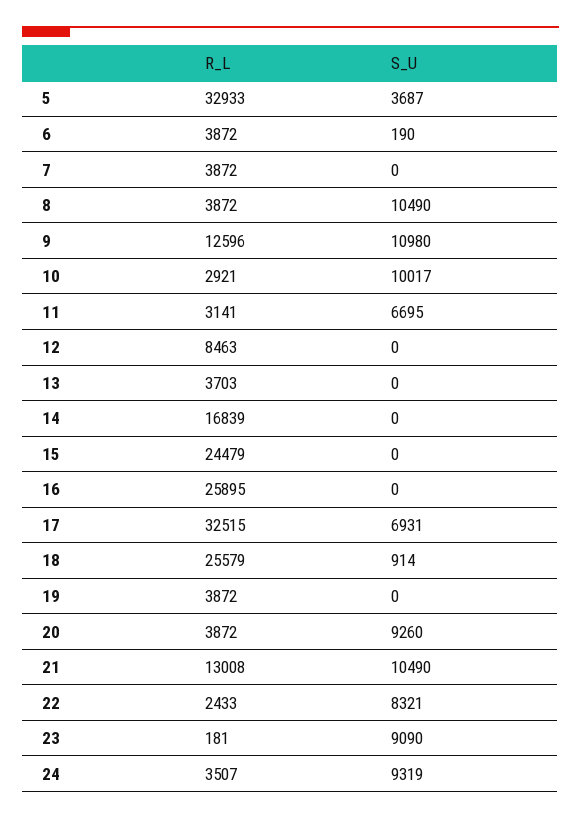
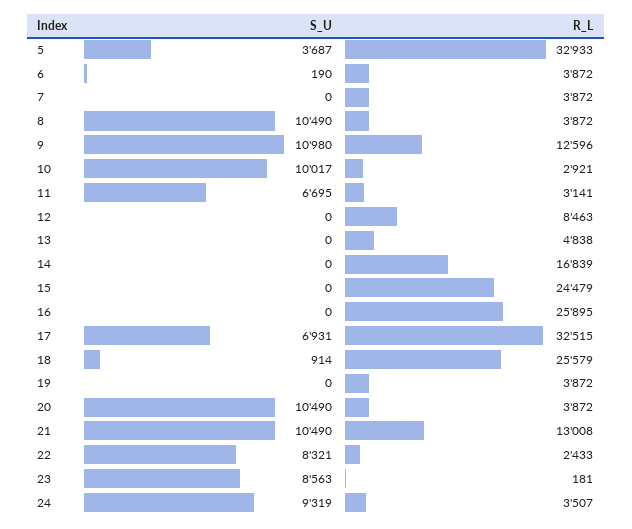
  {
    "R_L": {
      "5": 32933,
      "6": 3872,
      "7": 3872,
      "8": 3872,
      "9": 12596,
      "10": 2921,
      "11": 3141,
      "12": 8463,
-     "13": 3703,
+     "13": 4838,
      "14": 16839,
      "15": 24479,
      "16": 25895,
      "17": 32515,
      "18": 25579,
      "19": 3872,
      "20": 3872,
      "21": 13008,
      "22": 2433,
      "23": 181,
      "24": 3507
    },
    "S_U": {
      "5": 3687,
      "6": 190,
      "7": 0,
      "8": 10490,
      "9": 10980,
      "10": 10017,
      "11": 6695,
      "12": 0,
      "13": 0,
      "14": 0,
      "15": 0,
      "16": 0,
      "17": 6931,
      "18": 914,
      "19": 0,
-     "20": 9260,
+     "20": 10490,
      "21": 10490,
      "22": 8321,
-     "23": 9090,
+     "23": 8563,
      "24": 9319
    }
  }

